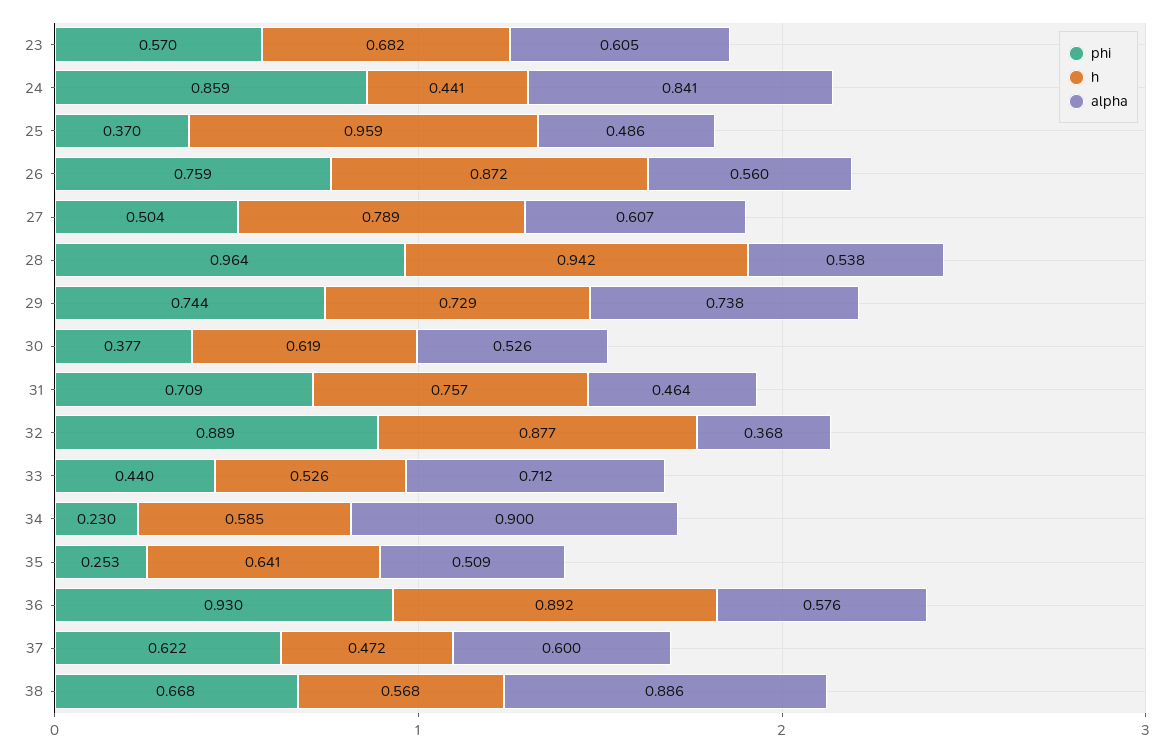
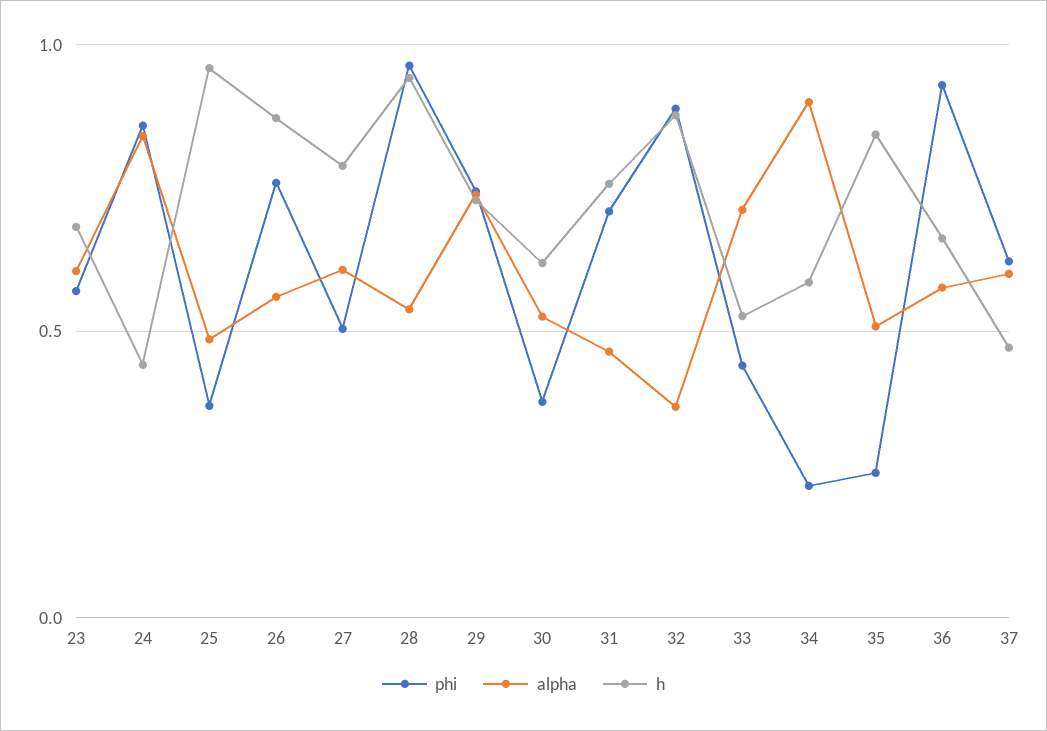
  {
    "phi": {
      "23": 0.57,
      "24": 0.859,
      "25": 0.37,
      "26": 0.759,
      "27": 0.504,
      "28": 0.964,
      "29": 0.744,
      "30": 0.377,
      "31": 0.709,
      "32": 0.889,
      "33": 0.44,
      "34": 0.23,
      "35": 0.253,
      "36": 0.93,
-     "37": 0.622,
+     "37": 0.622
-     "38": 0.668
    },
    "h": {
      "23": 0.682,
      "24": 0.441,
      "25": 0.959,
      "26": 0.872,
      "27": 0.789,
      "28": 0.942,
      "29": 0.729,
      "30": 0.619,
      "31": 0.757,
      "32": 0.877,
      "33": 0.526,
      "34": 0.585,
-     "35": 0.641,
+     "35": 0.85,
-     "36": 0.892,
+     "36": 0.65,
-     "37": 0.472,
+     "37": 0.472
-     "38": 0.568
    },
    "alpha": {
      "23": 0.605,
      "24": 0.841,
      "25": 0.486,
      "26": 0.56,
      "27": 0.607,
      "28": 0.538,
      "29": 0.738,
      "30": 0.526,
      "31": 0.464,
      "32": 0.368,
      "33": 0.712,
      "34": 0.9,
      "35": 0.509,
      "36": 0.576,
-     "37": 0.6,
+     "37": 0.6
-     "38": 0.886
    }
  }

